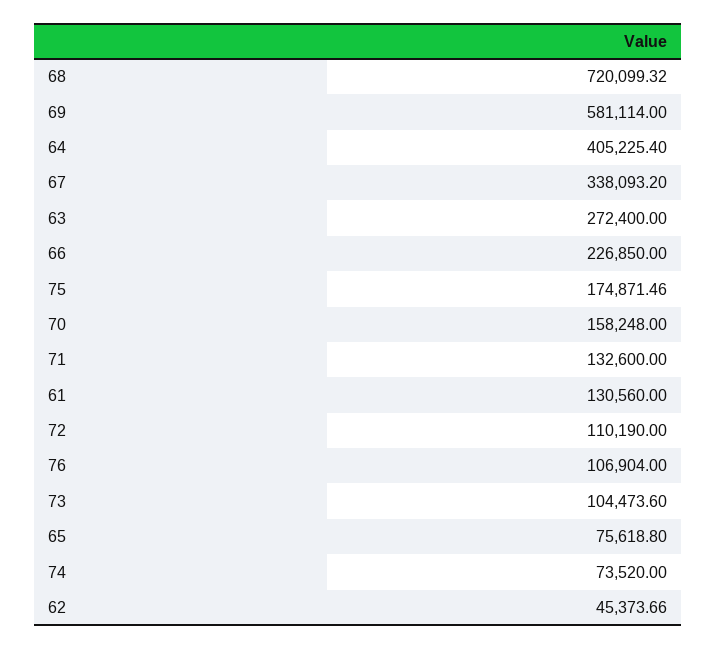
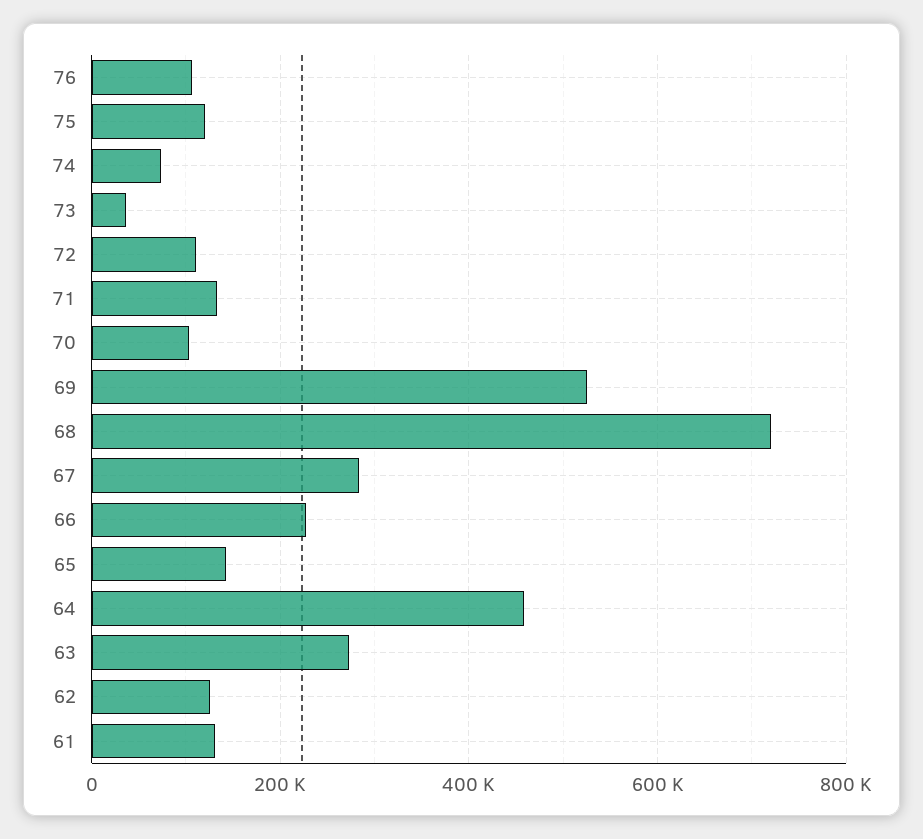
  {
    "68": 720099.32,
-   "69": 581114,
+   "69": 520000,
-   "64": 405225.4,
+   "64": 460000,
-   "67": 338093.2,
+   "67": 280000,
    "63": 272400,
    "66": 226850,
-   "75": 174871.46,
+   "75": 120000,
-   "70": 158248,
+   "70": 100000,
    "71": 132600,
    "61": 130560,
    "72": 110190,
    "76": 106904,
-   "73": 104473.6,
+   "73": 40000,
-   "65": 75618.8,
+   "65": 140000,
    "74": 73520,
-   "62": 45373.66
+   "62": 120000
  }

